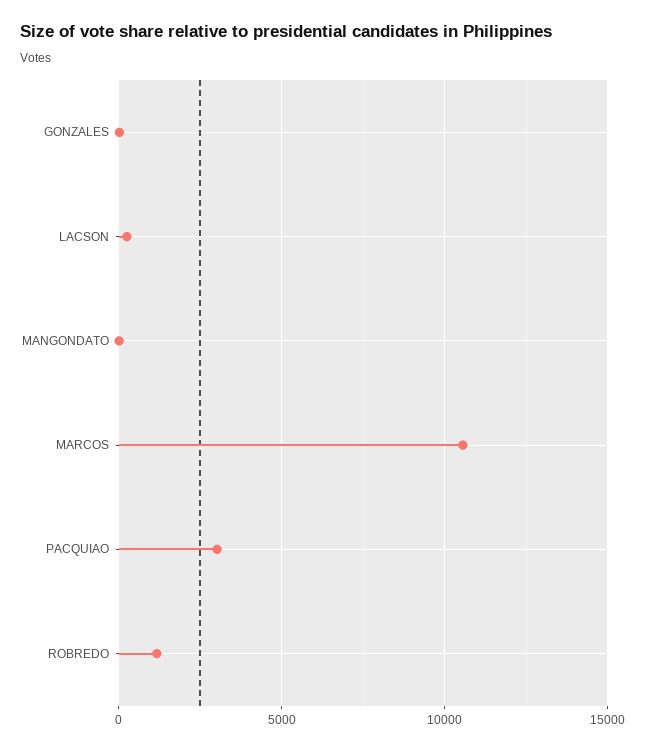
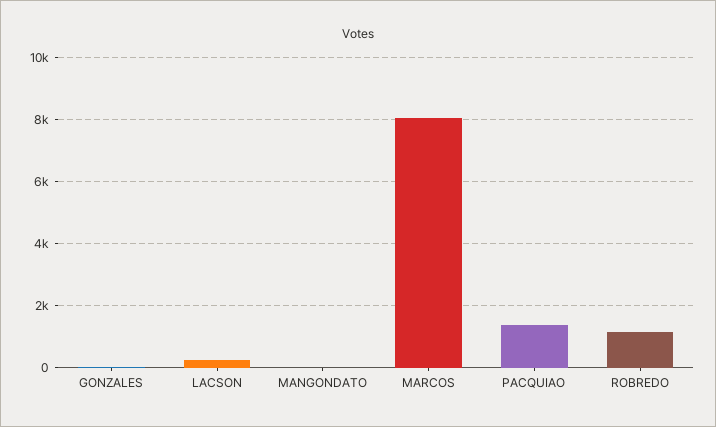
  {
    "GONZALES": 0,
    "LACSON": 200,
    "MANGONDATO": 0,
-   "MARCOS": 10500,
+   "MARCOS": 8000,
-   "PACQUIAO": 3000,
+   "PACQUIAO": 1400,
    "ROBREDO": 1200
  }

